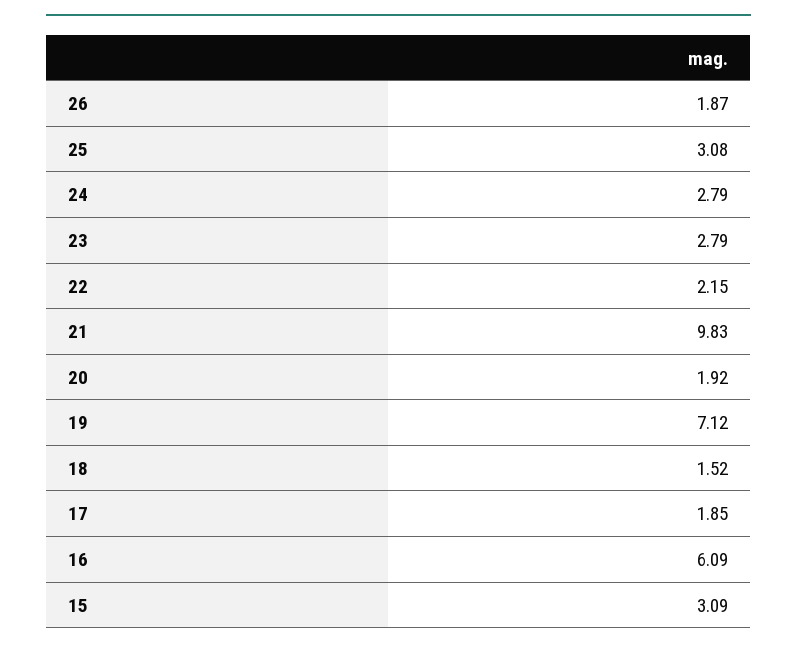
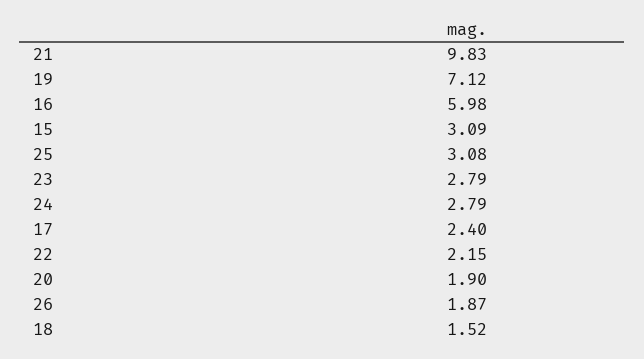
  {
    "26": 1.87,
    "25": 3.08,
    "24": 2.79,
    "23": 2.79,
    "22": 2.15,
    "21": 9.83,
-   "20": 1.92,
+   "20": 1.9,
    "19": 7.12,
    "18": 1.52,
-   "17": 1.85,
+   "17": 2.4,
-   "16": 6.09,
+   "16": 5.98,
    "15": 3.09
  }

